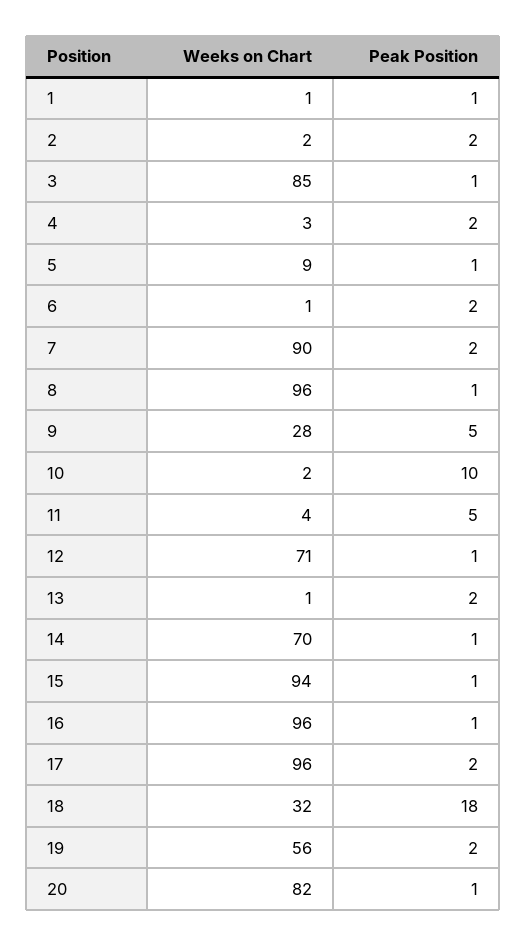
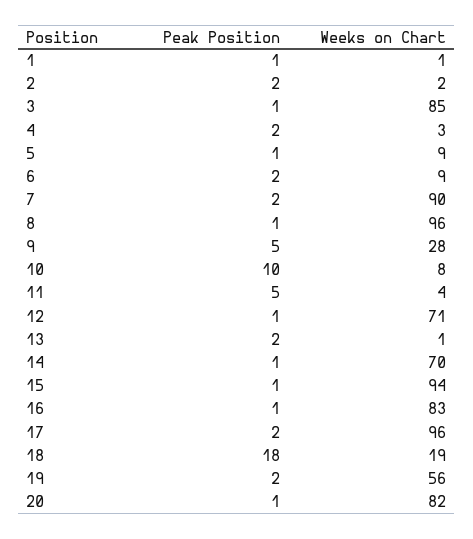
  {
    "Weeks on Chart": {
      "1": 1,
      "2": 2,
      "3": 85,
      "4": 3,
      "5": 9,
-     "6": 1,
+     "6": 9,
      "7": 90,
      "8": 96,
      "9": 28,
-     "10": 2,
+     "10": 8,
      "11": 4,
      "12": 71,
      "13": 1,
      "14": 70,
      "15": 94,
-     "16": 96,
+     "16": 83,
      "17": 96,
-     "18": 32,
+     "18": 19,
      "19": 56,
      "20": 82
    },
    "Peak Position": {
      "1": 1,
      "2": 2,
      "3": 1,
      "4": 2,
      "5": 1,
      "6": 2,
      "7": 2,
      "8": 1,
      "9": 5,
      "10": 10,
      "11": 5,
      "12": 1,
      "13": 2,
      "14": 1,
      "15": 1,
      "16": 1,
      "17": 2,
      "18": 18,
      "19": 2,
      "20": 1
    }
  }

